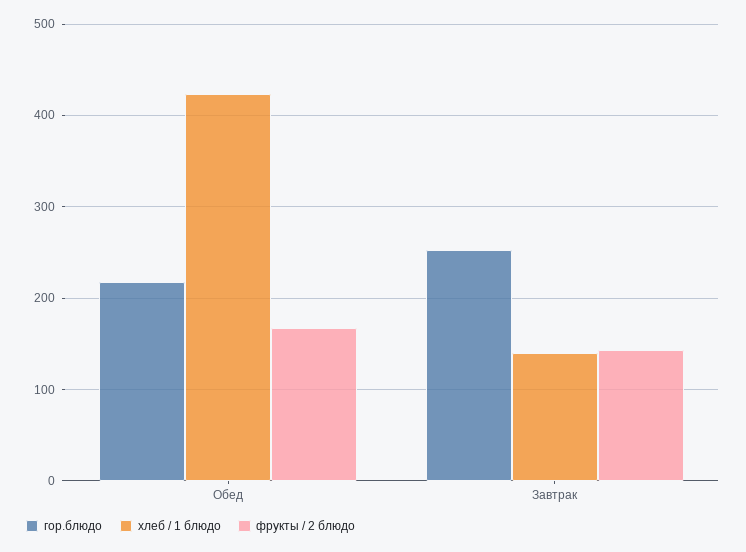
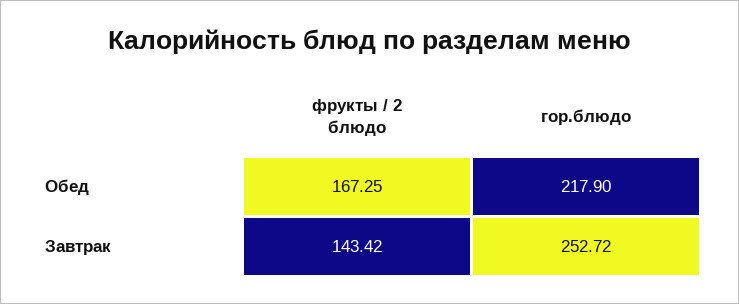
  {
    "гор.блюдо": {
      "Обед": 217.9,
      "Завтрак": 252.72
    },
-   "хлеб / 1 блюдо": {
-     "Обед": 420,
-     "Завтрак": 140
-   },
    "фрукты / 2 блюдо": {
      "Обед": 167.25,
      "Завтрак": 143.42
    }
  }

